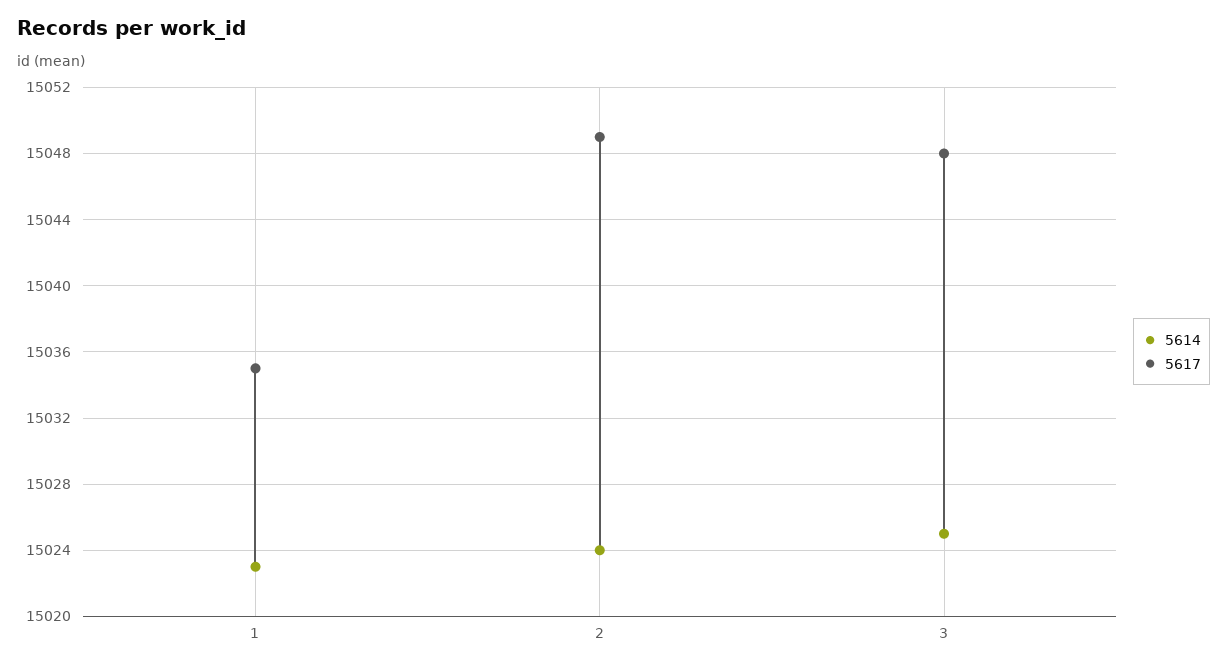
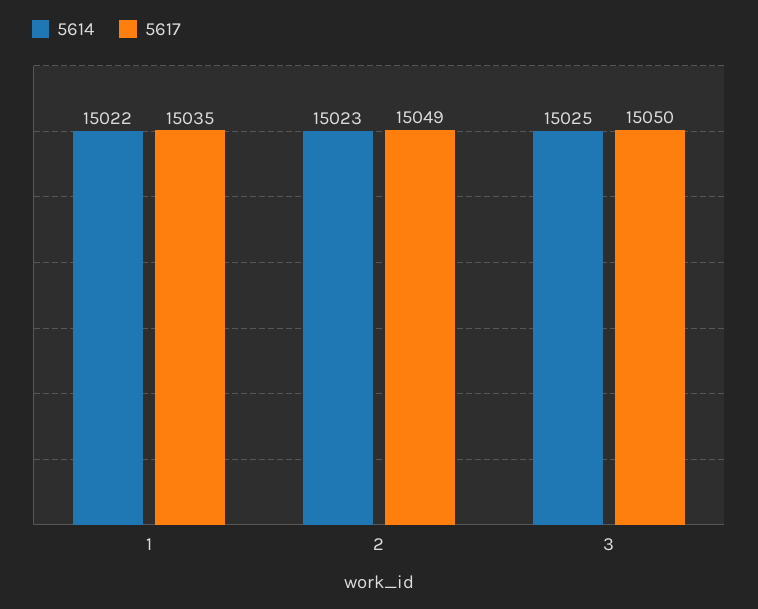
  {
    "5614": {
-     "1": 15023,
+     "1": 15022,
-     "2": 15024,
+     "2": 15023,
      "3": 15025
    },
    "5617": {
      "1": 15035,
      "2": 15049,
-     "3": 15048
+     "3": 15050
    }
  }

